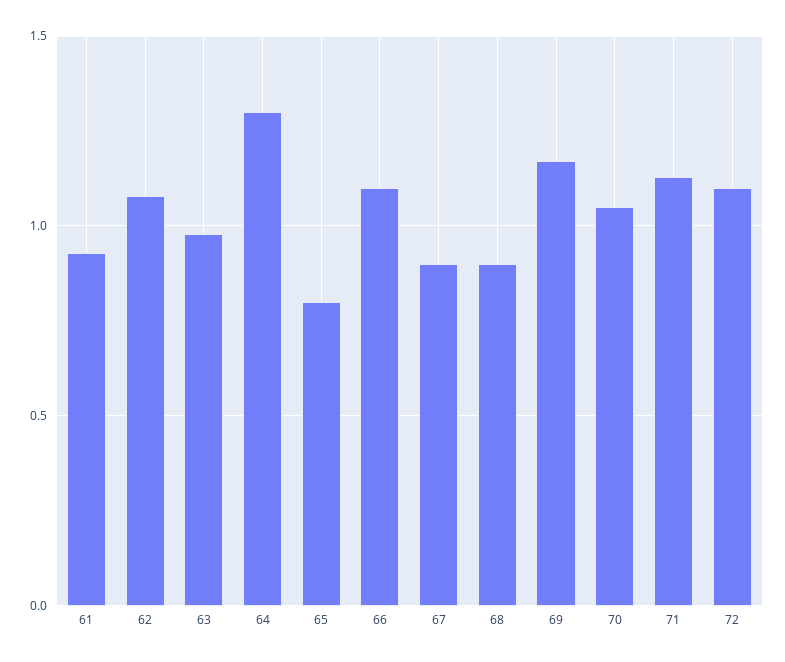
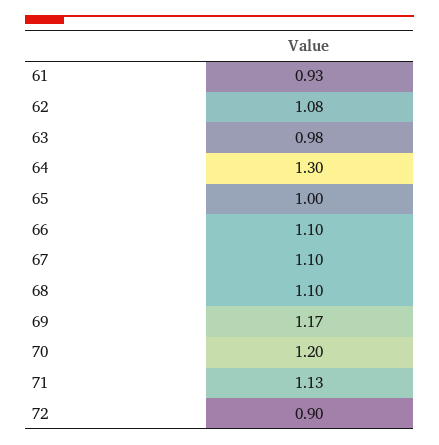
  {
    "61": 0.93,
    "62": 1.08,
    "63": 0.98,
    "64": 1.3,
-   "65": 0.8,
+   "65": 1,
    "66": 1.1,
-   "67": 0.9,
+   "67": 1.1,
-   "68": 0.9,
+   "68": 1.1,
    "69": 1.17,
-   "70": 1.05,
+   "70": 1.2,
    "71": 1.13,
-   "72": 1.1
+   "72": 0.9
  }

